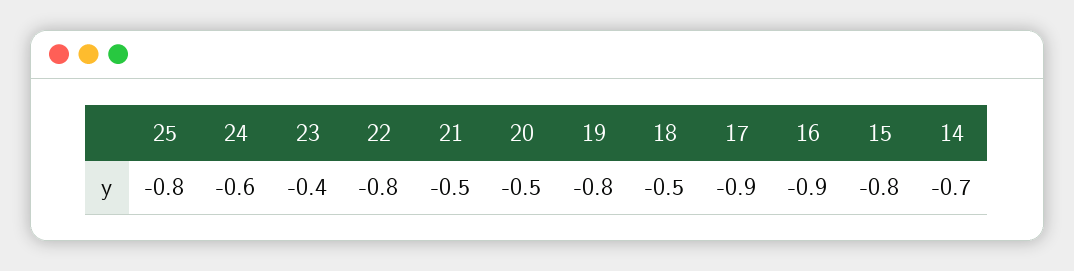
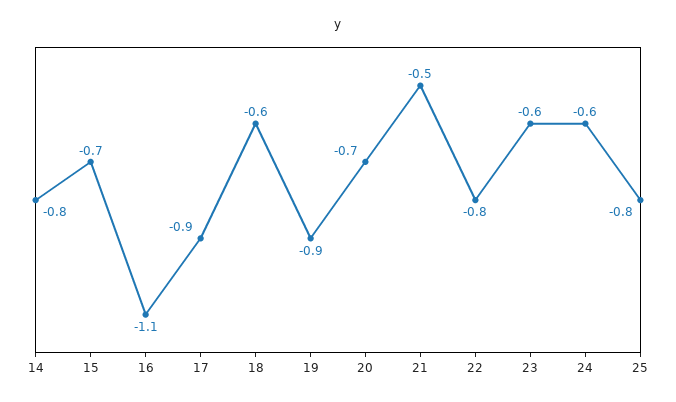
  {
    "25": -0.8,
    "24": -0.6,
-   "23": -0.4,
+   "23": -0.6,
    "22": -0.8,
    "21": -0.5,
-   "20": -0.5,
+   "20": -0.7,
-   "19": -0.8,
+   "19": -0.9,
-   "18": -0.5,
+   "18": -0.6,
    "17": -0.9,
-   "16": -0.9,
+   "16": -1.1,
-   "15": -0.8,
+   "15": -0.7,
-   "14": -0.7
+   "14": -0.8
  }

